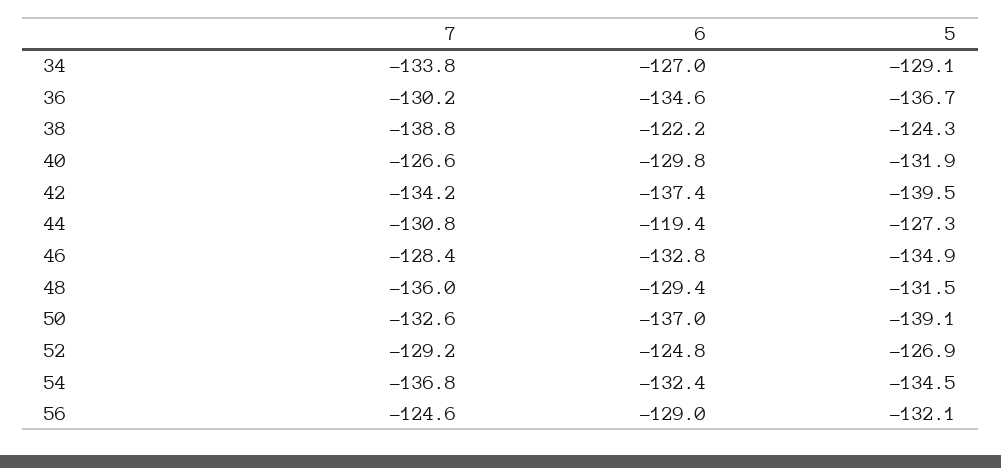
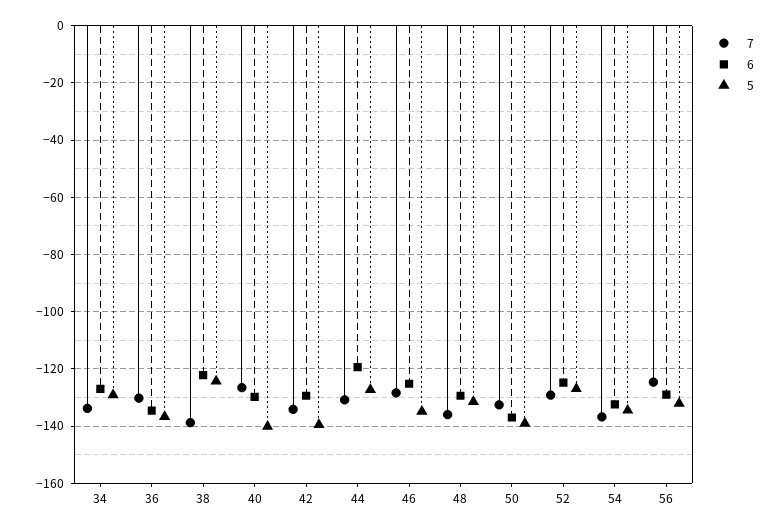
  {
    "7": {
      "34": -133.8,
      "36": -130.2,
      "38": -138.8,
      "40": -126.6,
      "42": -134.2,
      "44": -130.8,
      "46": -128.4,
      "48": -136,
      "50": -132.6,
      "52": -129.2,
      "54": -136.8,
      "56": -124.6
    },
    "6": {
      "34": -127,
      "36": -134.6,
      "38": -122.2,
      "40": -129.8,
-     "42": -137.4,
+     "42": -130,
      "44": -119.4,
-     "46": -132.8,
+     "46": -125,
      "48": -129.4,
      "50": -137,
      "52": -124.8,
      "54": -132.4,
      "56": -129
    },
    "5": {
      "34": -129.1,
      "36": -136.7,
      "38": -124.3,
-     "40": -131.9,
+     "40": -140,
      "42": -139.5,
      "44": -127.3,
      "46": -134.9,
      "48": -131.5,
      "50": -139.1,
      "52": -126.9,
      "54": -134.5,
      "56": -132.1
    }
  }

